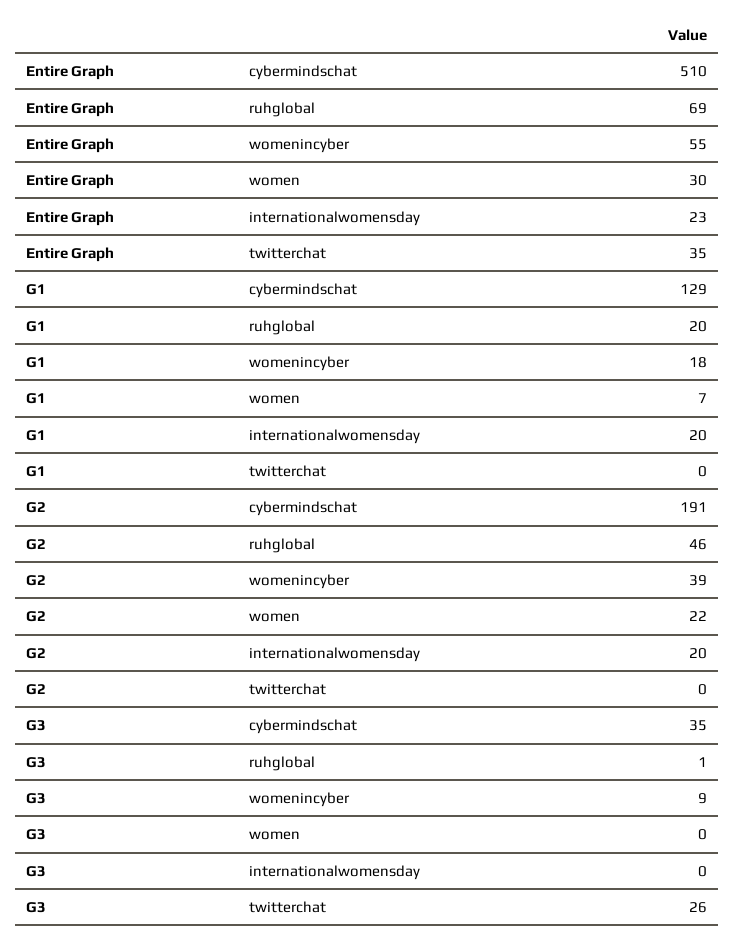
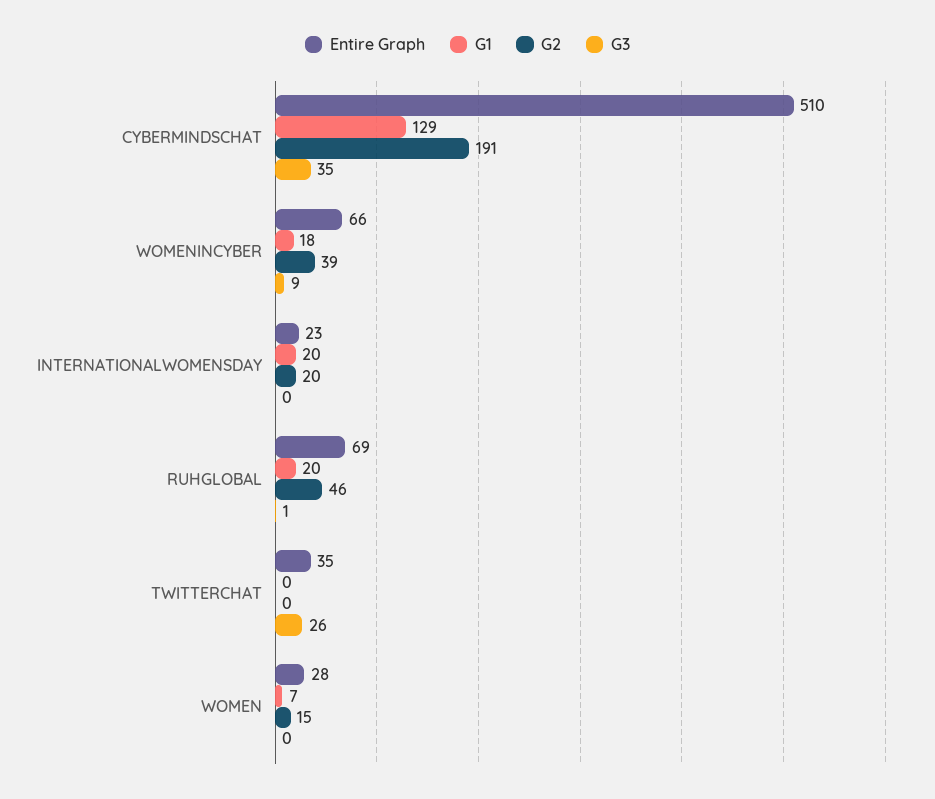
  {
    "Entire Graph": {
      "cybermindschat": 510,
      "ruhglobal": 69,
-     "womenincyber": 55,
+     "womenincyber": 66,
-     "women": 30,
+     "women": 28,
      "internationalwomensday": 23,
      "twitterchat": 35
    },
    "G1": {
      "cybermindschat": 129,
      "ruhglobal": 20,
      "womenincyber": 18,
      "women": 7,
      "internationalwomensday": 20,
      "twitterchat": 0
    },
    "G2": {
      "cybermindschat": 191,
      "ruhglobal": 46,
      "womenincyber": 39,
-     "women": 22,
+     "women": 15,
      "internationalwomensday": 20,
      "twitterchat": 0
    },
    "G3": {
      "cybermindschat": 35,
      "ruhglobal": 1,
      "womenincyber": 9,
      "women": 0,
      "internationalwomensday": 0,
      "twitterchat": 26
    }
  }

